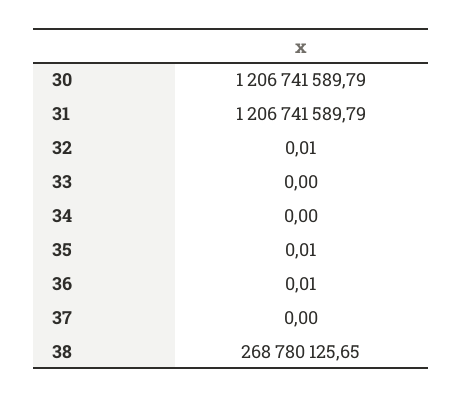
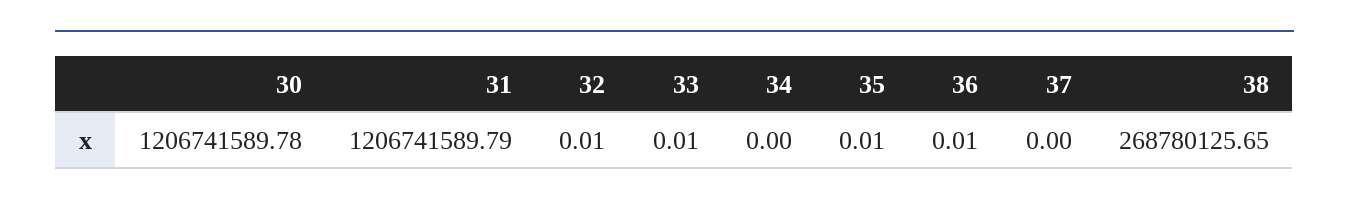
  {
-   "30": 1206741589.79,
+   "30": 1206741589.78,
    "31": 1206741589.79,
    "32": 0.01,
-   "33": 0,
+   "33": 0.01,
    "34": 0,
    "35": 0.01,
    "36": 0.01,
    "37": 0,
    "38": 268780125.65
  }

